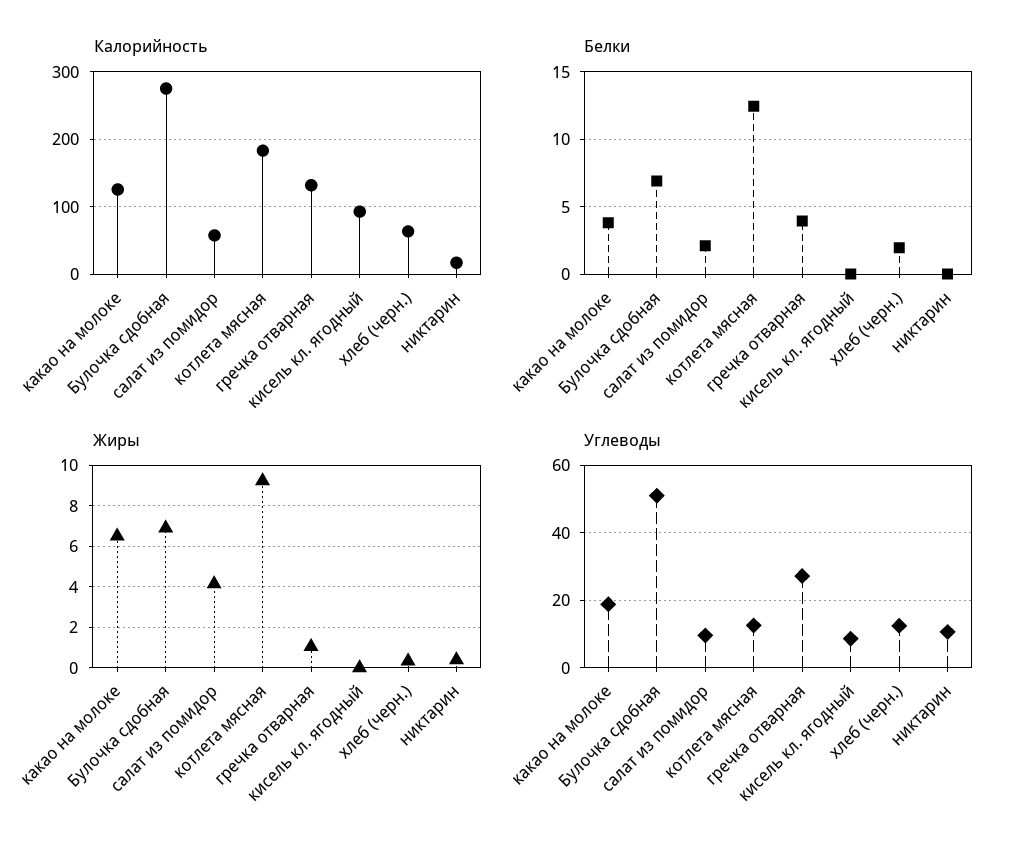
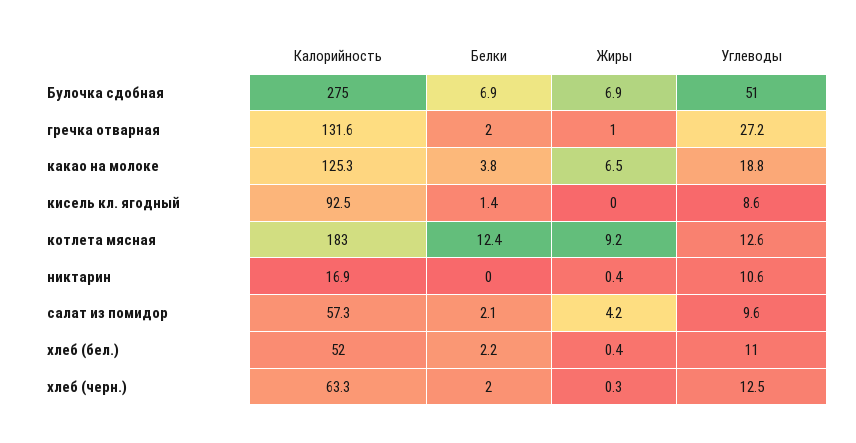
  {
    "Калорийность": {
      "какао на молоке": 125.3,
      "Булочка сдобная": 275,
      "салат из помидор": 57.3,
      "котлета мясная": 183,
      "гречка отварная": 131.6,
      "кисель кл. ягодный": 92.5,
      "хлеб (черн.)": 63.3,
-     "никтарин": 16.9
+     "никтарин": 16.9,
+     "хлеб (бел.)": 52
    },
    "Белки": {
      "какао на молоке": 3.8,
      "Булочка сдобная": 6.9,
      "салат из помидор": 2.1,
      "котлета мясная": 12.4,
-     "гречка отварная": 4,
+     "гречка отварная": 2,
-     "кисель кл. ягодный": 0,
+     "кисель кл. ягодный": 1.4,
      "хлеб (черн.)": 2,
-     "никтарин": 0
+     "никтарин": 0,
+     "хлеб (бел.)": 2.2
    },
    "Жиры": {
      "какао на молоке": 6.5,
      "Булочка сдобная": 6.9,
      "салат из помидор": 4.2,
      "котлета мясная": 9.2,
      "гречка отварная": 1,
      "кисель кл. ягодный": 0,
      "хлеб (черн.)": 0.3,
-     "никтарин": 0.4
+     "никтарин": 0.4,
+     "хлеб (бел.)": 0.4
    },
    "Углеводы": {
      "какао на молоке": 18.8,
      "Булочка сдобная": 51,
      "салат из помидор": 9.6,
      "котлета мясная": 12.6,
      "гречка отварная": 27.2,
      "кисель кл. ягодный": 8.6,
      "хлеб (черн.)": 12.5,
-     "никтарин": 10.6
+     "никтарин": 10.6,
+     "хлеб (бел.)": 11
    }
  }

